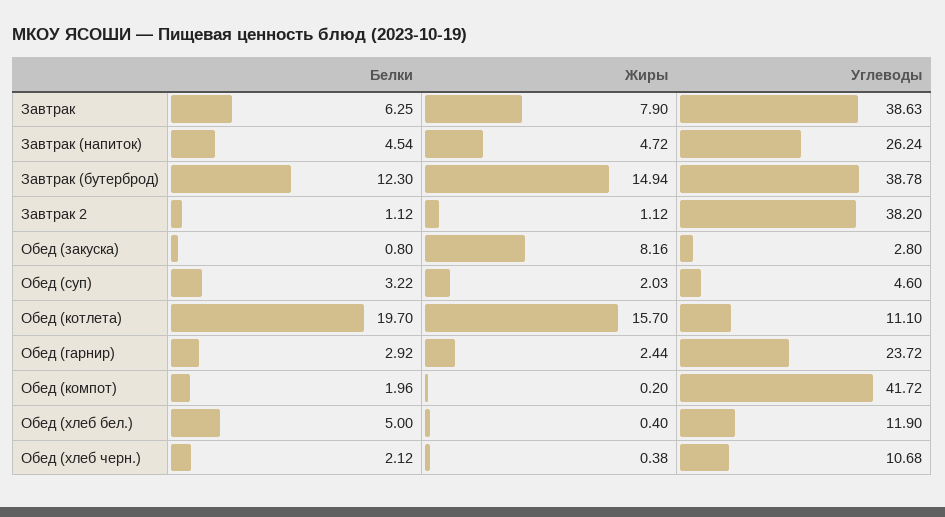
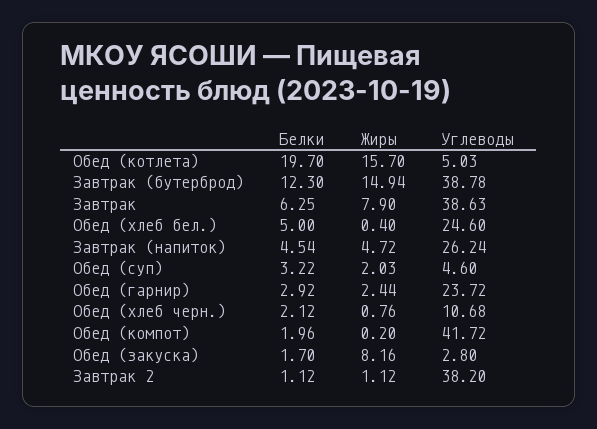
  {
    "Белки": {
      "Завтрак": 6.25,
      "Завтрак (напиток)": 4.54,
      "Завтрак (бутерброд)": 12.3,
      "Завтрак 2": 1.12,
-     "Обед (закуска)": 0.8,
+     "Обед (закуска)": 1.7,
      "Обед (суп)": 3.22,
      "Обед (котлета)": 19.7,
      "Обед (гарнир)": 2.92,
      "Обед (компот)": 1.96,
      "Обед (хлеб бел.)": 5,
      "Обед (хлеб черн.)": 2.12
    },
    "Жиры": {
      "Завтрак": 7.9,
      "Завтрак (напиток)": 4.72,
      "Завтрак (бутерброд)": 14.94,
      "Завтрак 2": 1.12,
      "Обед (закуска)": 8.16,
      "Обед (суп)": 2.03,
      "Обед (котлета)": 15.7,
      "Обед (гарнир)": 2.44,
      "Обед (компот)": 0.2,
      "Обед (хлеб бел.)": 0.4,
-     "Обед (хлеб черн.)": 0.38
+     "Обед (хлеб черн.)": 0.76
    },
    "Углеводы": {
      "Завтрак": 38.63,
      "Завтрак (напиток)": 26.24,
      "Завтрак (бутерброд)": 38.78,
      "Завтрак 2": 38.2,
      "Обед (закуска)": 2.8,
      "Обед (суп)": 4.6,
-     "Обед (котлета)": 11.1,
+     "Обед (котлета)": 5.03,
      "Обед (гарнир)": 23.72,
      "Обед (компот)": 41.72,
-     "Обед (хлеб бел.)": 11.9,
+     "Обед (хлеб бел.)": 24.6,
      "Обед (хлеб черн.)": 10.68
    }
  }

